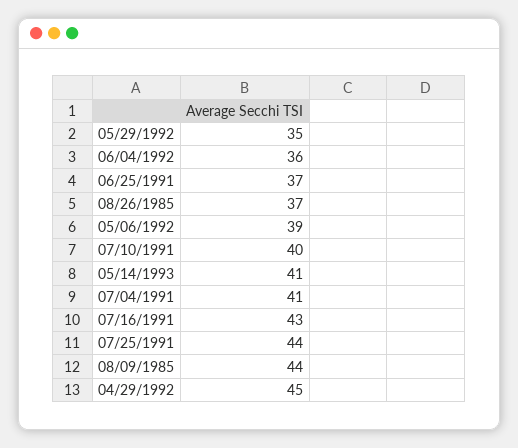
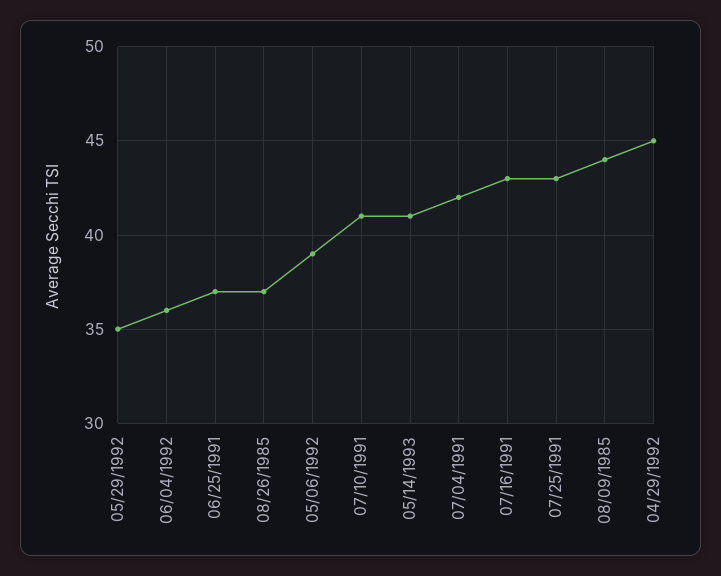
  {
    "05/29/1992": 35,
    "06/04/1992": 36,
    "06/25/1991": 37,
    "08/26/1985": 37,
    "05/06/1992": 39,
-   "07/10/1991": 40,
+   "07/10/1991": 41,
    "05/14/1993": 41,
-   "07/04/1991": 41,
+   "07/04/1991": 42,
    "07/16/1991": 43,
-   "07/25/1991": 44,
+   "07/25/1991": 43,
    "08/09/1985": 44,
    "04/29/1992": 45
  }

